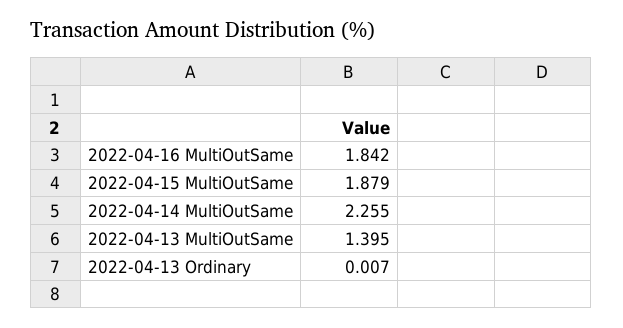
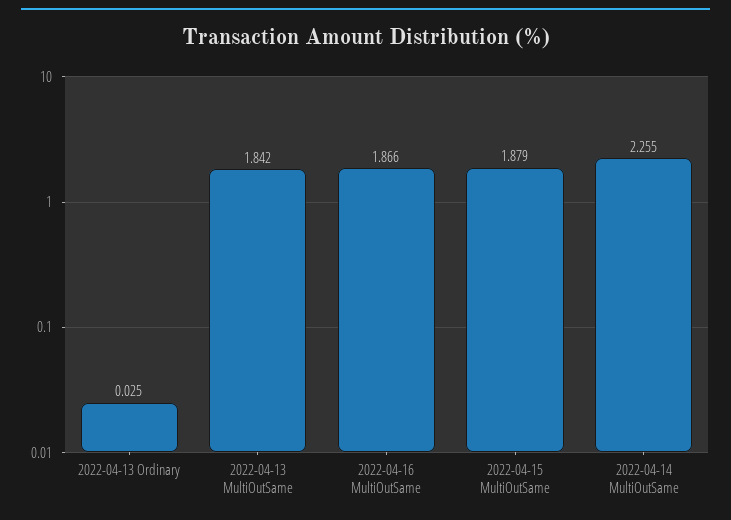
  {
-   "2022-04-16 MultiOutSame": 1.842,
+   "2022-04-16 MultiOutSame": 1.866,
    "2022-04-15 MultiOutSame": 1.879,
    "2022-04-14 MultiOutSame": 2.255,
-   "2022-04-13 MultiOutSame": 1.395,
+   "2022-04-13 MultiOutSame": 1.842,
-   "2022-04-13 Ordinary": 0.007
+   "2022-04-13 Ordinary": 0.025
  }

